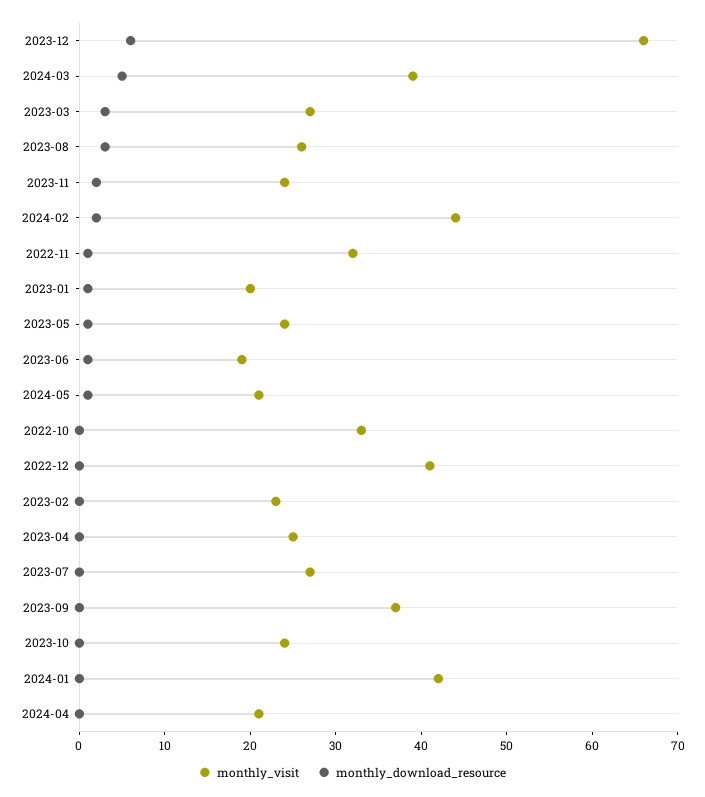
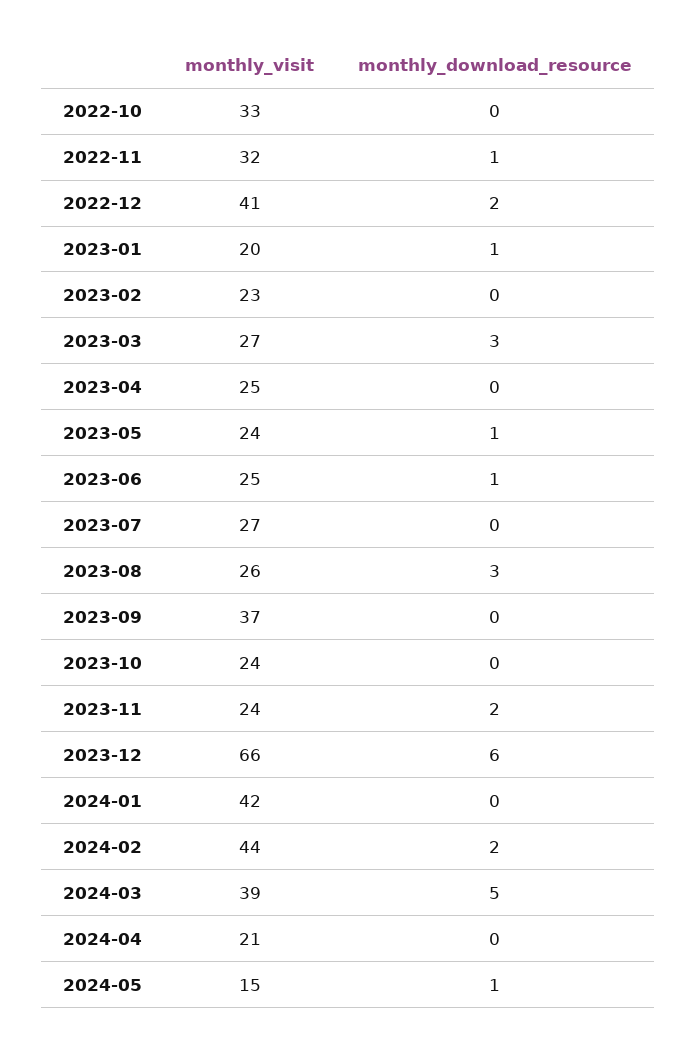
  {
    "monthly_visit": {
      "2023-12": 66,
      "2024-03": 39,
      "2023-03": 27,
      "2023-08": 26,
      "2023-11": 24,
      "2024-02": 44,
      "2022-11": 32,
      "2023-01": 20,
      "2023-05": 24,
-     "2023-06": 19,
+     "2023-06": 25,
-     "2024-05": 21,
+     "2024-05": 15,
      "2022-10": 33,
      "2022-12": 41,
      "2023-02": 23,
      "2023-04": 25,
      "2023-07": 27,
      "2023-09": 37,
      "2023-10": 24,
      "2024-01": 42,
      "2024-04": 21
    },
    "monthly_download_resource": {
      "2023-12": 6,
      "2024-03": 5,
      "2023-03": 3,
      "2023-08": 3,
      "2023-11": 2,
      "2024-02": 2,
      "2022-11": 1,
      "2023-01": 1,
      "2023-05": 1,
      "2023-06": 1,
      "2024-05": 1,
      "2022-10": 0,
-     "2022-12": 0,
+     "2022-12": 2,
      "2023-02": 0,
      "2023-04": 0,
      "2023-07": 0,
      "2023-09": 0,
      "2023-10": 0,
      "2024-01": 0,
      "2024-04": 0
    }
  }

